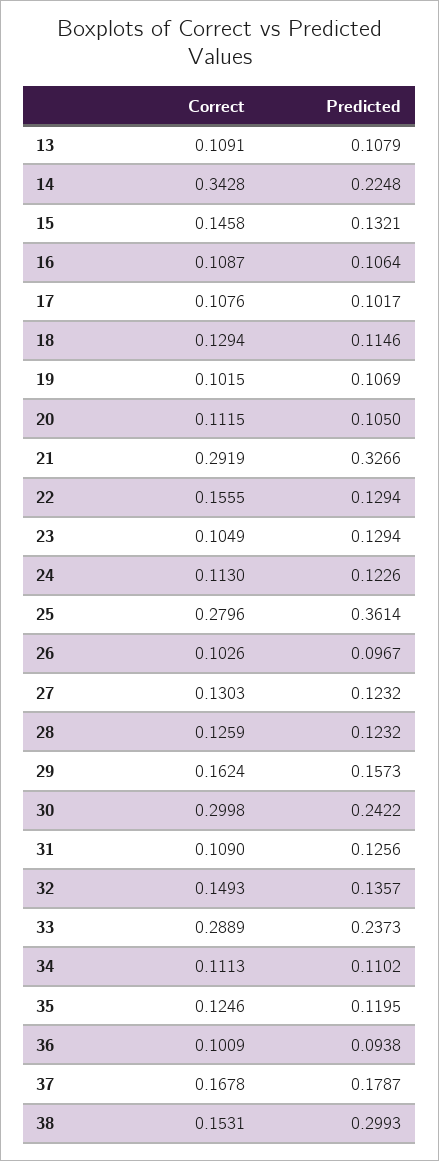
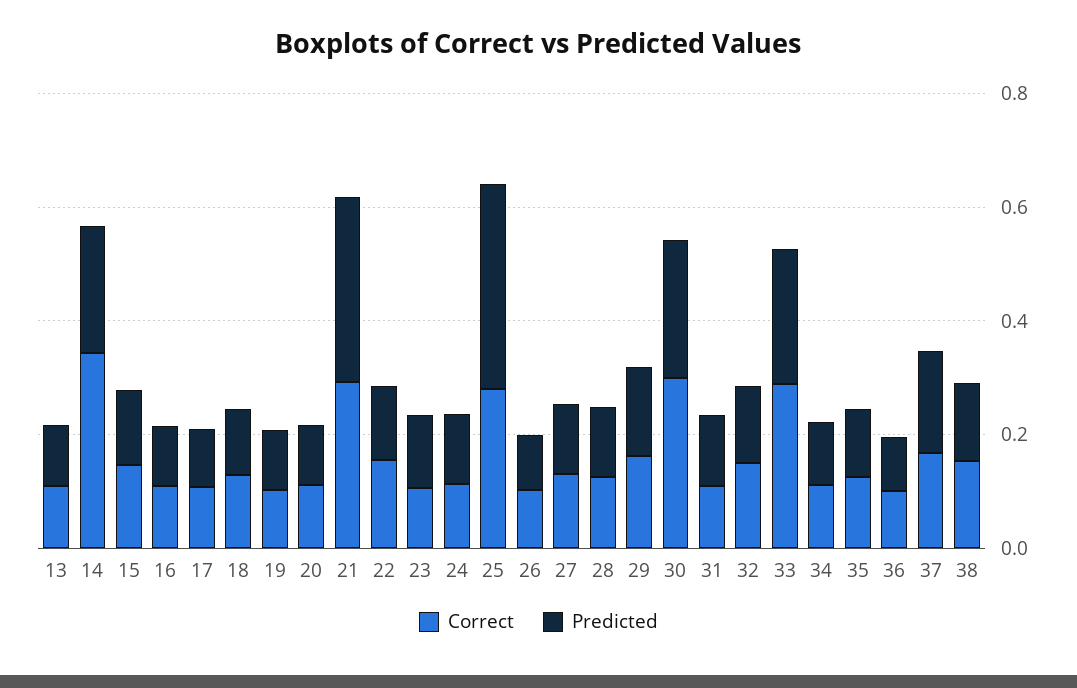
  {
    "Correct": {
      "13": 0.1091,
      "14": 0.3428,
      "15": 0.1458,
      "16": 0.1087,
      "17": 0.1076,
      "18": 0.1294,
      "19": 0.1015,
      "20": 0.1115,
      "21": 0.2919,
      "22": 0.1555,
      "23": 0.1049,
      "24": 0.113,
      "25": 0.2796,
      "26": 0.1026,
      "27": 0.1303,
      "28": 0.1259,
      "29": 0.1624,
      "30": 0.2998,
      "31": 0.109,
      "32": 0.1493,
      "33": 0.2889,
      "34": 0.1113,
      "35": 0.1246,
      "36": 0.1009,
      "37": 0.1678,
      "38": 0.1531
    },
    "Predicted": {
      "13": 0.1079,
      "14": 0.2248,
      "15": 0.1321,
      "16": 0.1064,
      "17": 0.1017,
      "18": 0.1146,
      "19": 0.1069,
      "20": 0.105,
      "21": 0.3266,
      "22": 0.1294,
      "23": 0.1294,
      "24": 0.1226,
      "25": 0.3614,
      "26": 0.0967,
      "27": 0.1232,
      "28": 0.1232,
      "29": 0.1573,
      "30": 0.2422,
      "31": 0.1256,
      "32": 0.1357,
      "33": 0.2373,
      "34": 0.1102,
      "35": 0.1195,
      "36": 0.0938,
      "37": 0.1787,
-     "38": 0.2993
+     "38": 0.15
    }
  }

